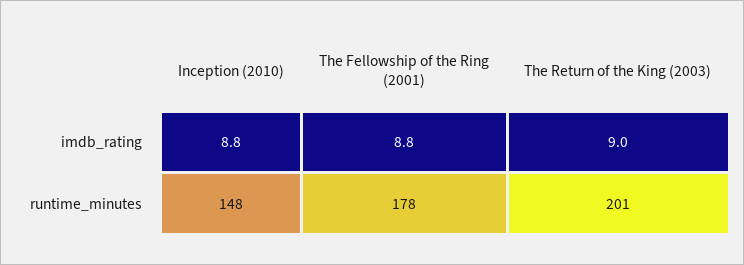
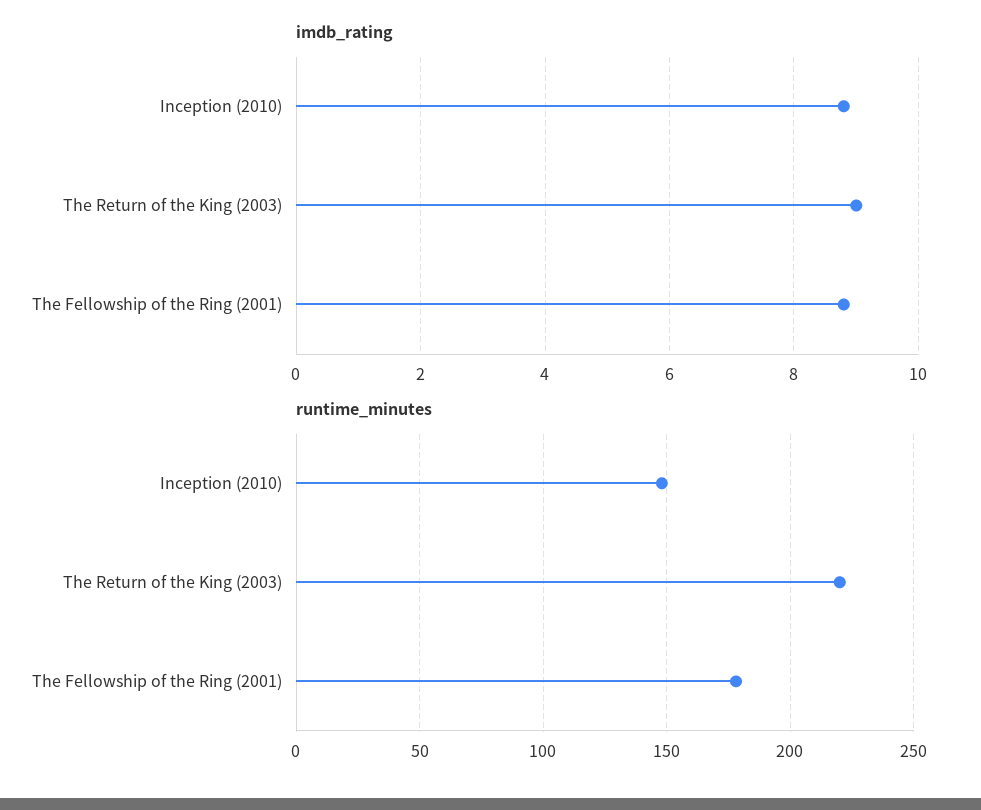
  {
    "imdb_rating": {
      "Inception (2010)": 8.8,
      "The Fellowship of the Ring (2001)": 8.8,
      "The Return of the King (2003)": 9
    },
    "runtime_minutes": {
      "Inception (2010)": 148,
      "The Fellowship of the Ring (2001)": 178,
-     "The Return of the King (2003)": 201
+     "The Return of the King (2003)": 220
    }
  }

